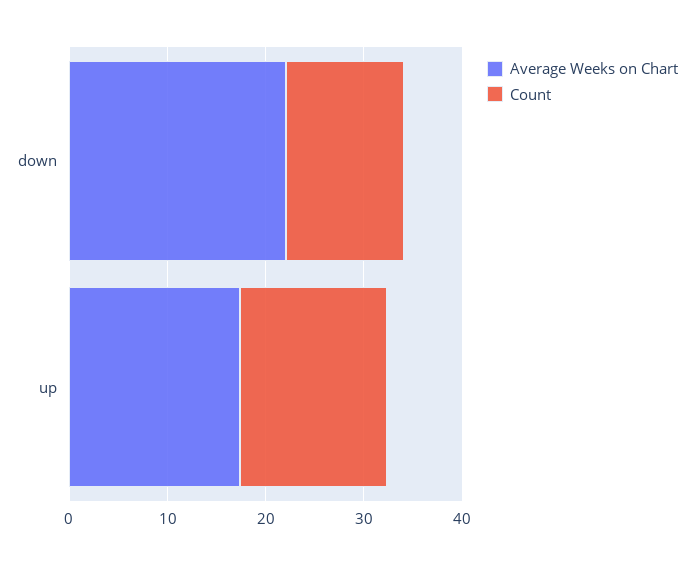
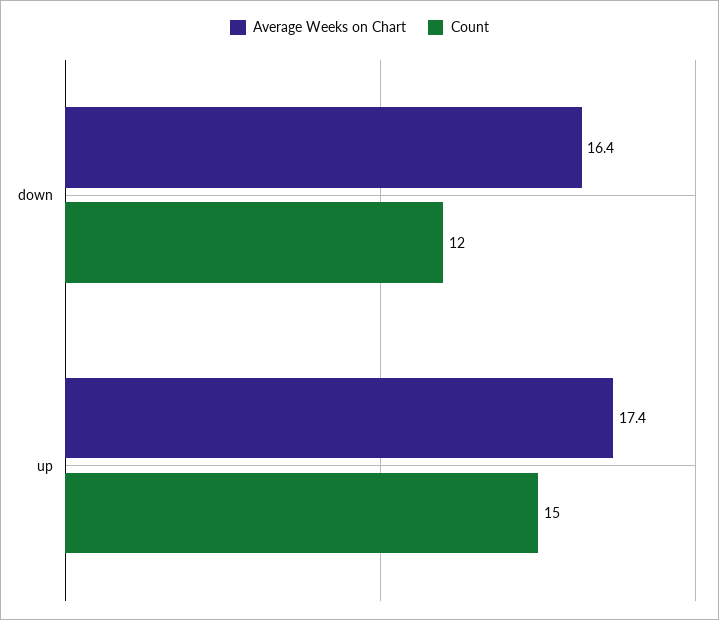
  {
    "Average Weeks on Chart": {
-     "down": 22,
+     "down": 16.4,
      "up": 17.4
    },
    "Count": {
      "down": 12,
      "up": 15
    }
  }

